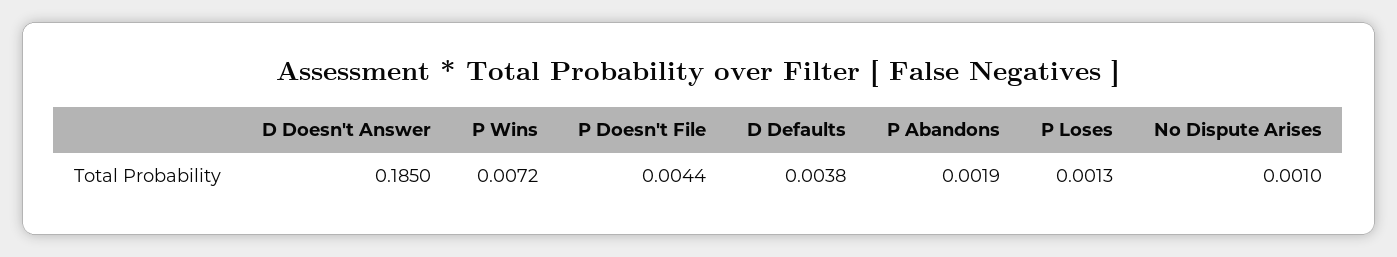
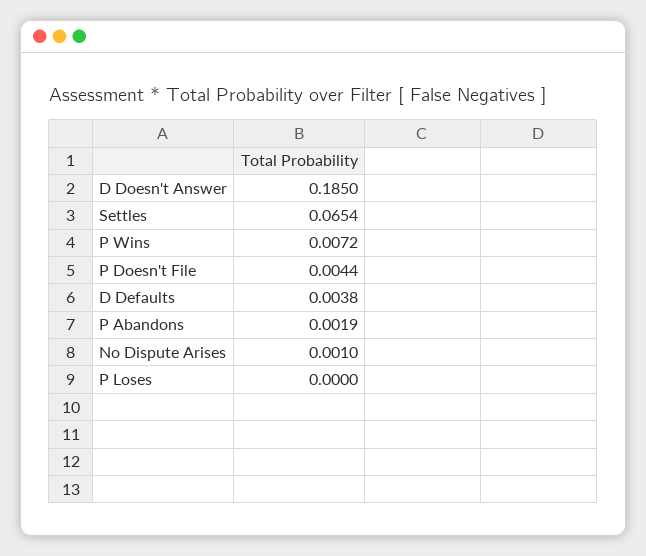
  {
    "D Doesn't Answer": 0.185,
    "P Wins": 0.0072,
    "P Doesn't File": 0.0044,
    "D Defaults": 0.0038,
    "P Abandons": 0.0019,
-   "P Loses": 0.0013,
+   "P Loses": 0,
-   "No Dispute Arises": 0.001
+   "No Dispute Arises": 0.001,
+   "Settles": 0.0654
  }

